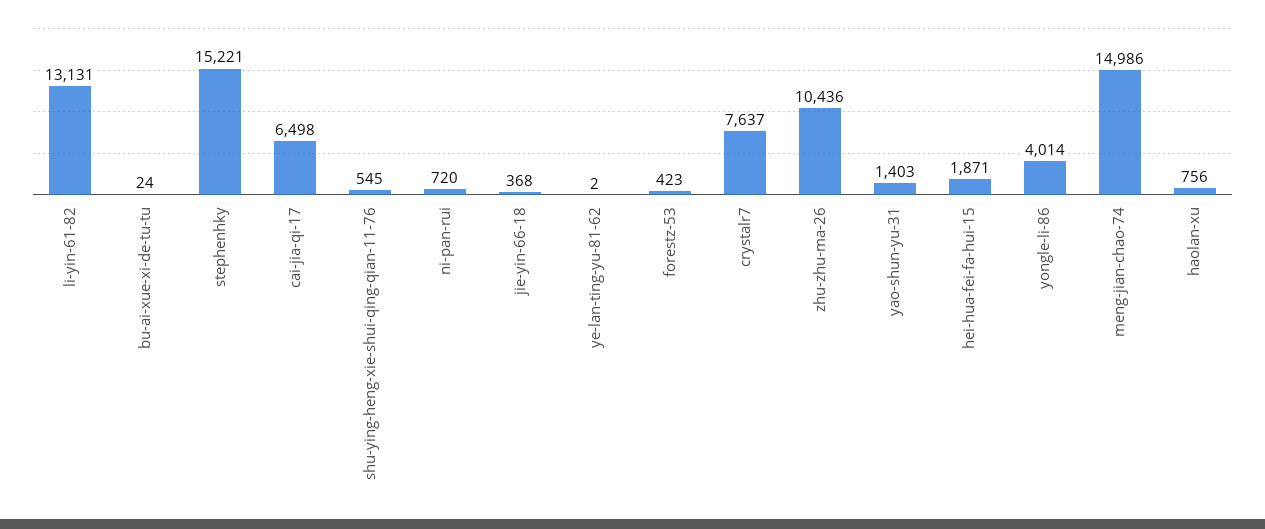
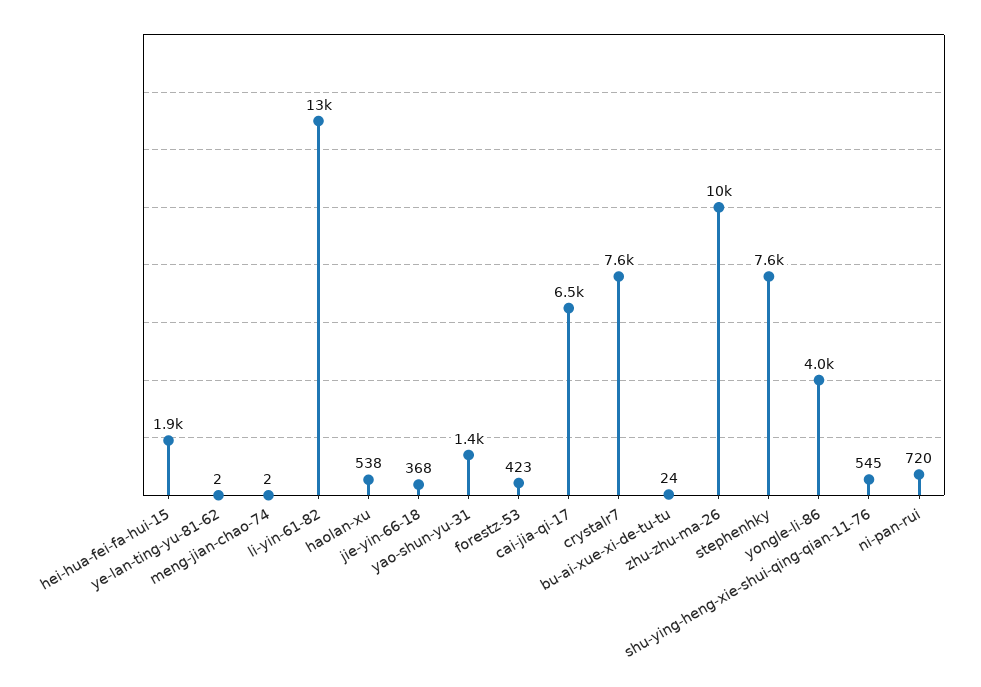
  {
    "li-yin-61-82": 13131,
    "bu-ai-xue-xi-de-tu-tu": 24,
-   "stephenhky": 15221,
+   "stephenhky": 7600,
    "cai-jia-qi-17": 6498,
    "shu-ying-heng-xie-shui-qing-qian-11-76": 545,
    "ni-pan-rui": 720,
    "jie-yin-66-18": 368,
    "ye-lan-ting-yu-81-62": 2,
    "forestz-53": 423,
    "crystalr7": 7637,
    "zhu-zhu-ma-26": 10436,
    "yao-shun-yu-31": 1403,
    "hei-hua-fei-fa-hui-15": 1871,
    "yongle-li-86": 4014,
-   "meng-jian-chao-74": 14986,
+   "meng-jian-chao-74": 2,
-   "haolan-xu": 756
+   "haolan-xu": 538
  }

